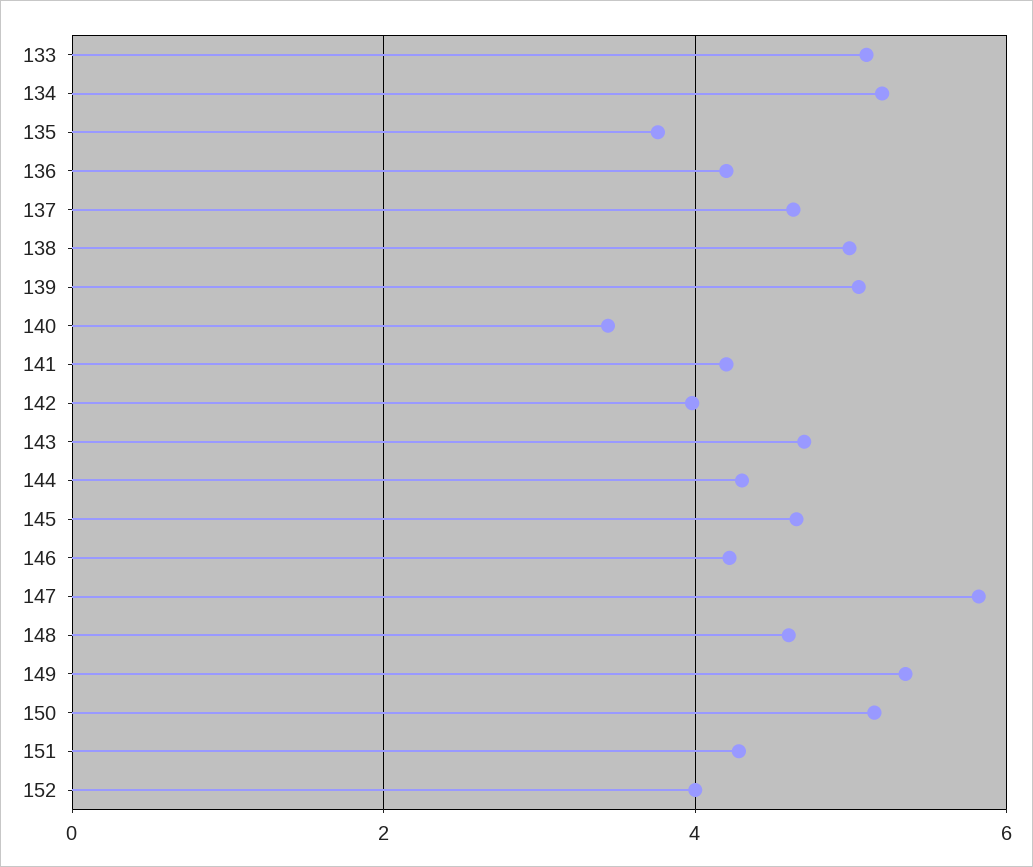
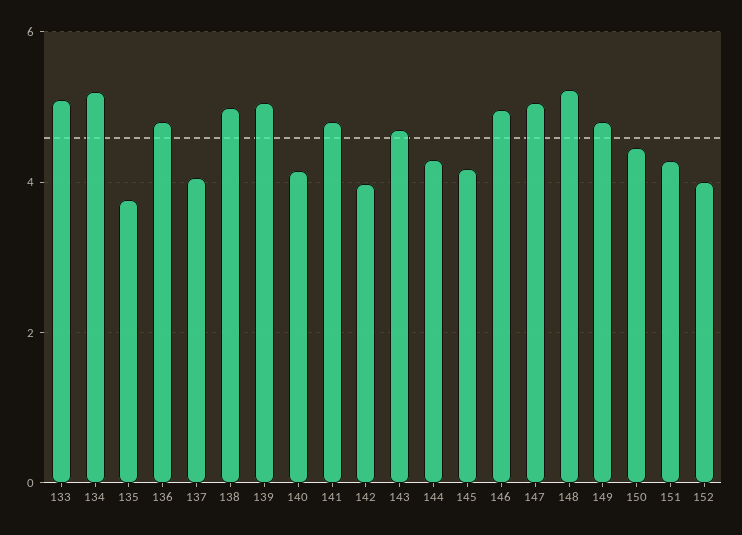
  {
    "133": 5.2,
    "134": 5.2,
    "135": 3.8,
-   "136": 4.2,
+   "136": 4.8,
-   "137": 4.6,
+   "137": 4,
    "138": 5,
    "139": 5,
-   "140": 3.4,
+   "140": 4.2,
-   "141": 4.2,
+   "141": 4.8,
    "142": 4,
    "143": 4.8,
    "144": 4.4,
-   "145": 4.6,
+   "145": 4.2,
-   "146": 4.2,
+   "146": 5,
-   "147": 5.8,
+   "147": 5,
-   "148": 4.6,
+   "148": 5.2,
-   "149": 5.4,
+   "149": 4.8,
-   "150": 5.2,
+   "150": 4.4,
    "151": 4.2,
    "152": 4
  }

